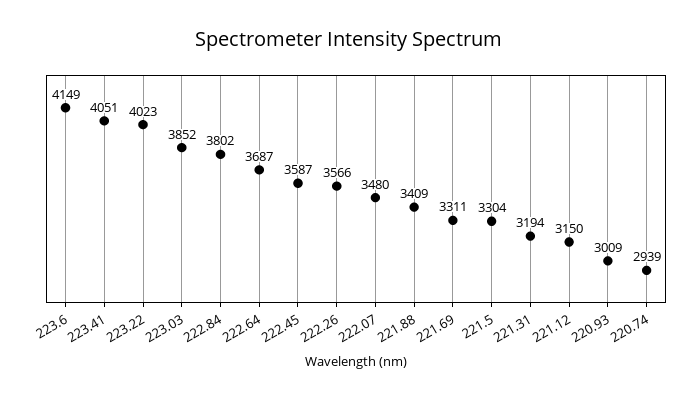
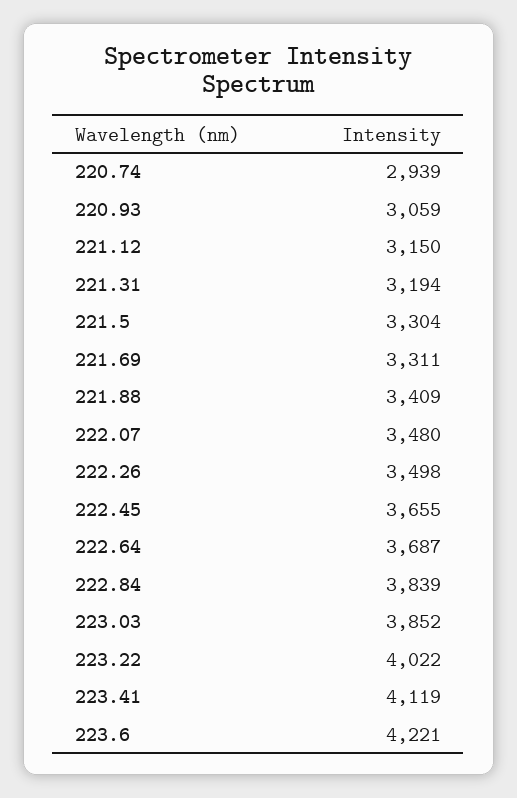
  {
-   "223.6": 4149,
+   "223.6": 4221,
-   "223.41": 4051,
+   "223.41": 4119,
-   "223.22": 4023,
+   "223.22": 4022,
    "223.03": 3852,
-   "222.84": 3802,
+   "222.84": 3839,
    "222.64": 3687,
-   "222.45": 3587,
+   "222.45": 3655,
-   "222.26": 3566,
+   "222.26": 3498,
    "222.07": 3480,
    "221.88": 3409,
    "221.69": 3311,
    "221.5": 3304,
    "221.31": 3194,
    "221.12": 3150,
-   "220.93": 3009,
+   "220.93": 3059,
    "220.74": 2939
  }

